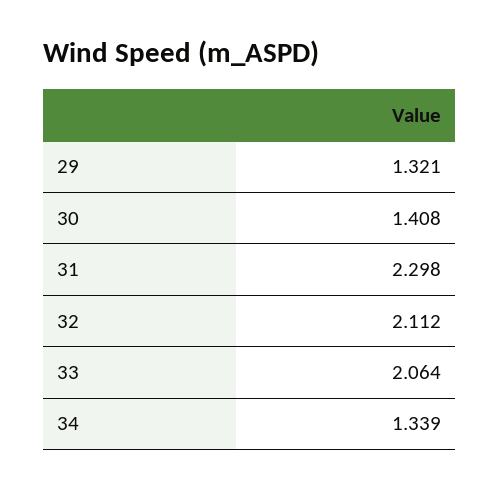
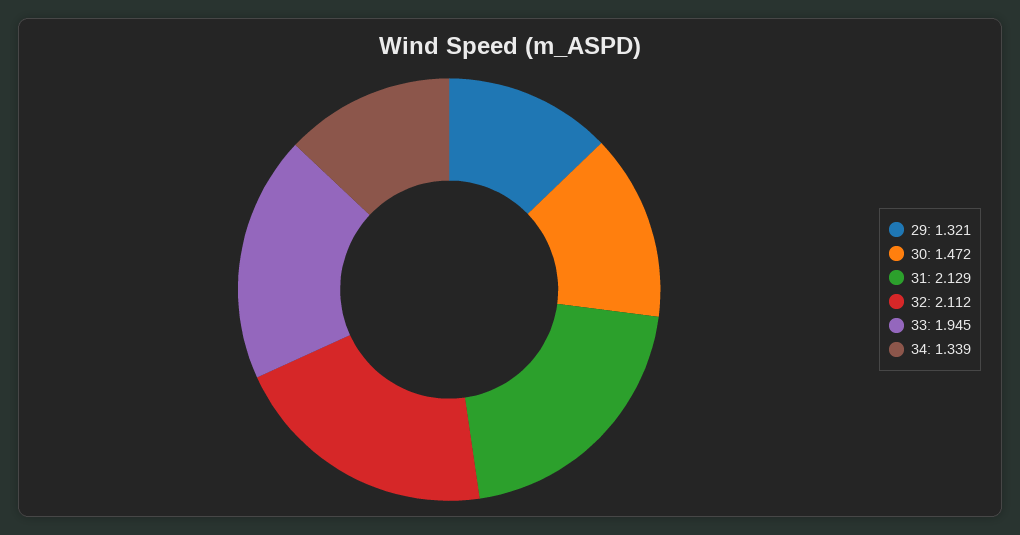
  {
    "29": 1.321,
-   "30": 1.408,
+   "30": 1.472,
-   "31": 2.298,
+   "31": 2.129,
    "32": 2.112,
-   "33": 2.064,
+   "33": 1.945,
    "34": 1.339
  }

